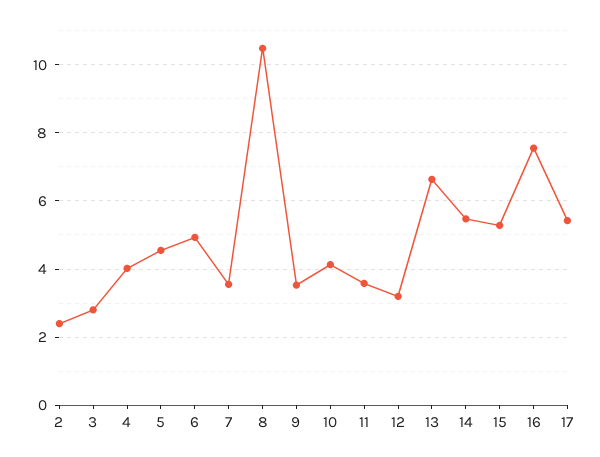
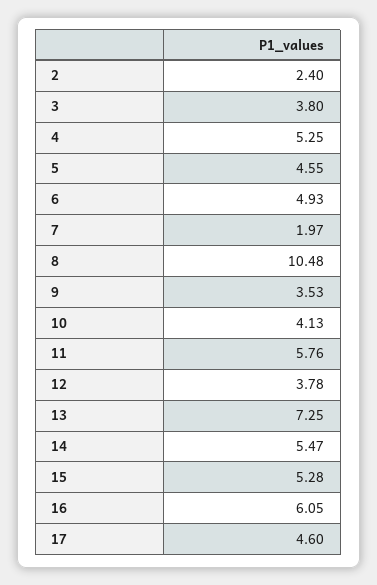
  {
    "2": 2.4,
-   "3": 2.8,
+   "3": 3.8,
-   "4": 4,
+   "4": 5.25,
    "5": 4.55,
    "6": 4.93,
-   "7": 3.6,
+   "7": 1.97,
    "8": 10.48,
    "9": 3.53,
    "10": 4.13,
-   "11": 3.6,
+   "11": 5.76,
-   "12": 3.2,
+   "12": 3.78,
-   "13": 6.6,
+   "13": 7.25,
    "14": 5.47,
    "15": 5.28,
-   "16": 7.6,
+   "16": 6.05,
-   "17": 5.4
+   "17": 4.6
  }

